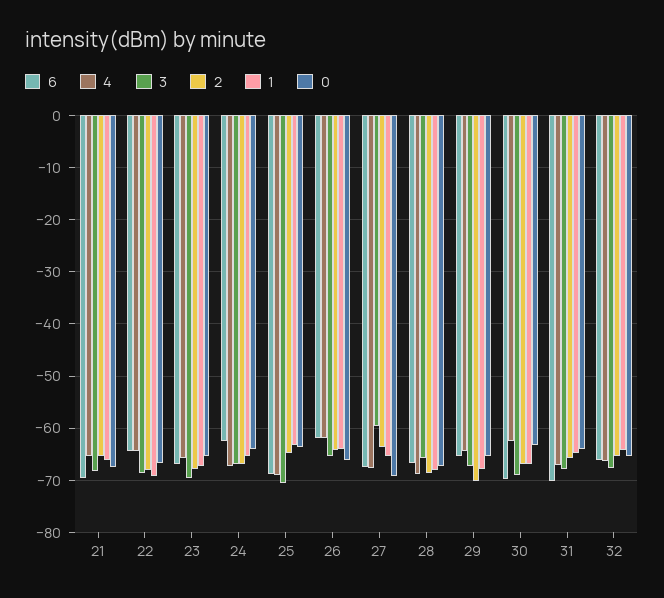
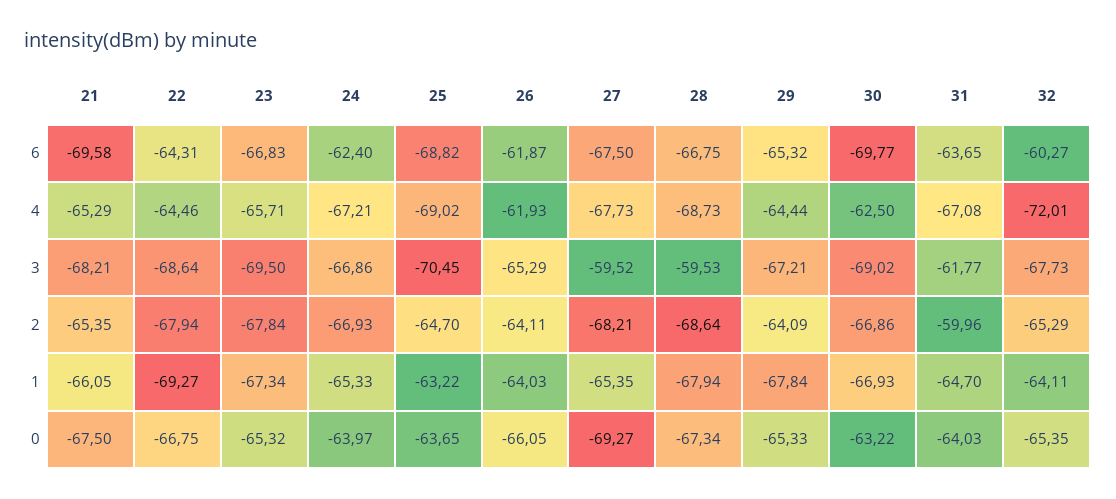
  {
    "6": {
      "21": -69.58,
      "22": -64.31,
      "23": -66.83,
      "24": -62.4,
      "25": -68.82,
      "26": -61.87,
      "27": -67.5,
      "28": -66.75,
      "29": -65.32,
      "30": -69.77,
-     "31": -70,
+     "31": -63.65,
-     "32": -66
+     "32": -60.27
    },
    "4": {
      "21": -65.29,
      "22": -64.46,
      "23": -65.71,
      "24": -67.21,
      "25": -69.02,
      "26": -61.93,
      "27": -67.73,
      "28": -68.73,
      "29": -64.44,
      "30": -62.5,
      "31": -67.08,
-     "32": -66
+     "32": -72.01
    },
    "3": {
      "21": -68.21,
      "22": -68.64,
      "23": -69.5,
      "24": -66.86,
      "25": -70.45,
      "26": -65.29,
      "27": -59.52,
-     "28": -66,
+     "28": -59.53,
      "29": -67.21,
      "30": -69.02,
-     "31": -68,
+     "31": -61.77,
      "32": -67.73
    },
    "2": {
      "21": -65.35,
      "22": -67.94,
      "23": -67.84,
      "24": -66.93,
      "25": -64.7,
      "26": -64.11,
-     "27": -64,
+     "27": -68.21,
      "28": -68.64,
-     "29": -70,
+     "29": -64.09,
      "30": -66.86,
-     "31": -66,
+     "31": -59.96,
      "32": -65.29
    },
    "1": {
      "21": -66.05,
      "22": -69.27,
      "23": -67.34,
      "24": -65.33,
      "25": -63.22,
      "26": -64.03,
      "27": -65.35,
      "28": -67.94,
      "29": -67.84,
      "30": -66.93,
      "31": -64.7,
      "32": -64.11
    },
    "0": {
      "21": -67.5,
      "22": -66.75,
      "23": -65.32,
      "24": -63.97,
      "25": -63.65,
      "26": -66.05,
      "27": -69.27,
      "28": -67.34,
      "29": -65.33,
      "30": -63.22,
      "31": -64.03,
      "32": -65.35
    }
  }

